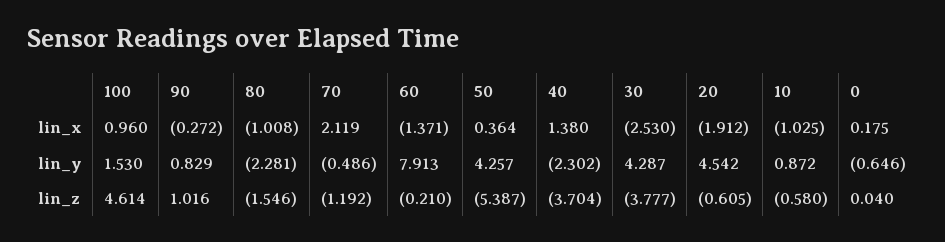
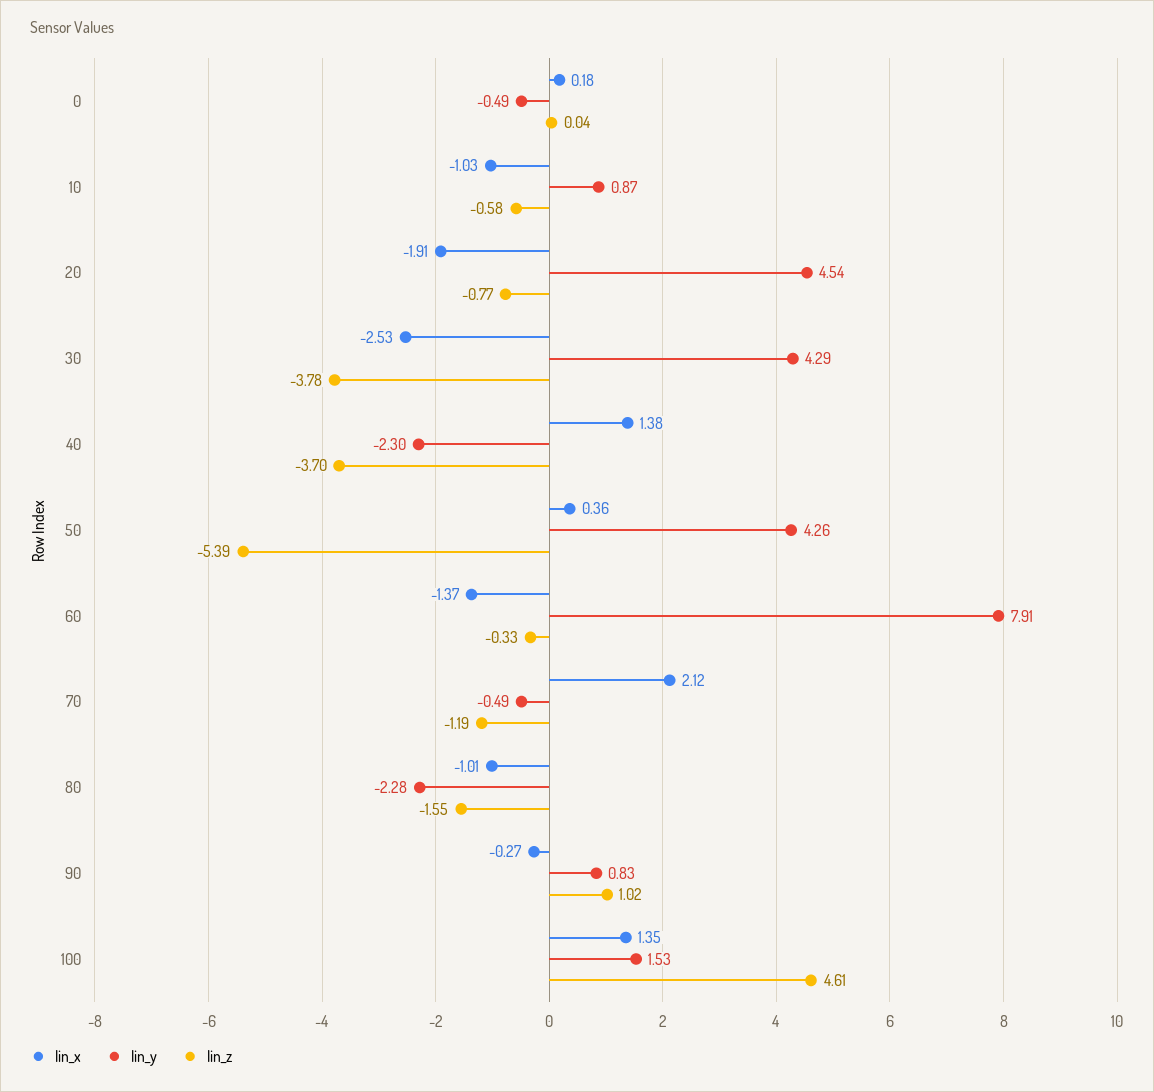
  {
    "lin_x": {
-     "100": 0.96,
+     "100": 1.35,
      "90": -0.272,
      "80": -1.008,
      "70": 2.119,
      "60": -1.371,
      "50": 0.364,
      "40": 1.38,
      "30": -2.53,
      "20": -1.912,
      "10": -1.025,
      "0": 0.175
    },
    "lin_y": {
      "100": 1.53,
      "90": 0.829,
      "80": -2.281,
      "70": -0.486,
      "60": 7.913,
      "50": 4.257,
      "40": -2.302,
      "30": 4.287,
      "20": 4.542,
      "10": 0.872,
-     "0": -0.646
+     "0": -0.49
    },
    "lin_z": {
      "100": 4.614,
      "90": 1.016,
      "80": -1.546,
      "70": -1.192,
-     "60": -0.21,
+     "60": -0.33,
      "50": -5.387,
      "40": -3.704,
      "30": -3.777,
-     "20": -0.605,
+     "20": -0.77,
      "10": -0.58,
      "0": 0.04
    }
  }

